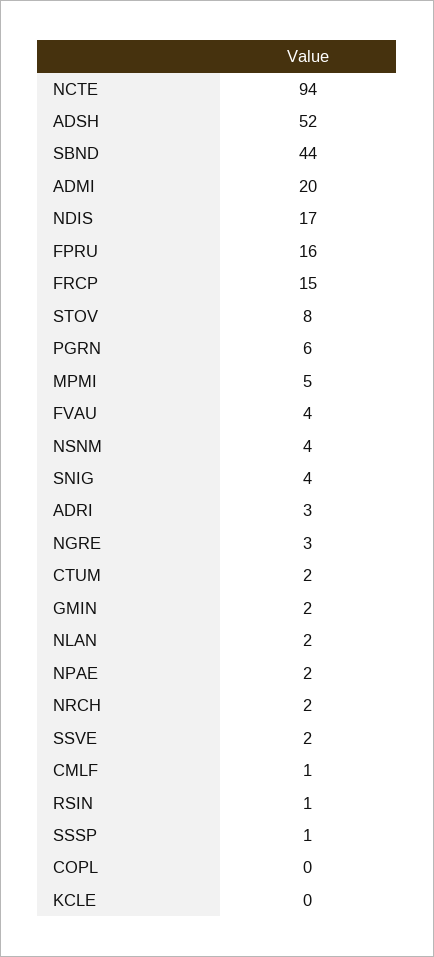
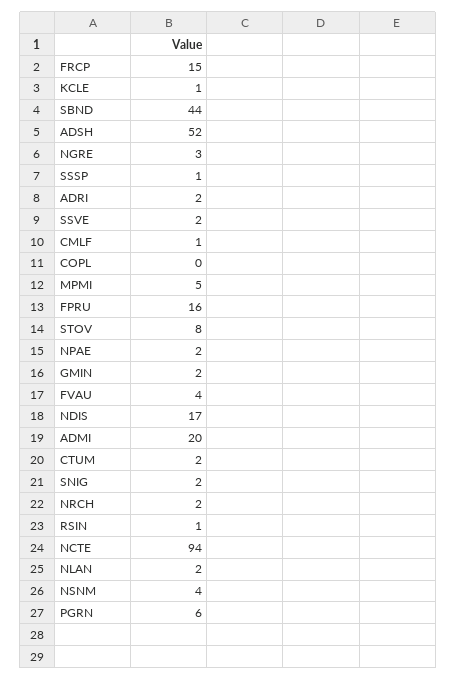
  {
    "NCTE": 94,
    "ADSH": 52,
    "SBND": 44,
    "ADMI": 20,
    "NDIS": 17,
    "FPRU": 16,
    "FRCP": 15,
    "STOV": 8,
    "PGRN": 6,
    "MPMI": 5,
    "FVAU": 4,
    "NSNM": 4,
-   "SNIG": 4,
+   "SNIG": 2,
-   "ADRI": 3,
+   "ADRI": 2,
    "NGRE": 3,
    "CTUM": 2,
    "GMIN": 2,
    "NLAN": 2,
    "NPAE": 2,
    "NRCH": 2,
    "SSVE": 2,
    "CMLF": 1,
    "RSIN": 1,
    "SSSP": 1,
    "COPL": 0,
-   "KCLE": 0
+   "KCLE": 1
  }

